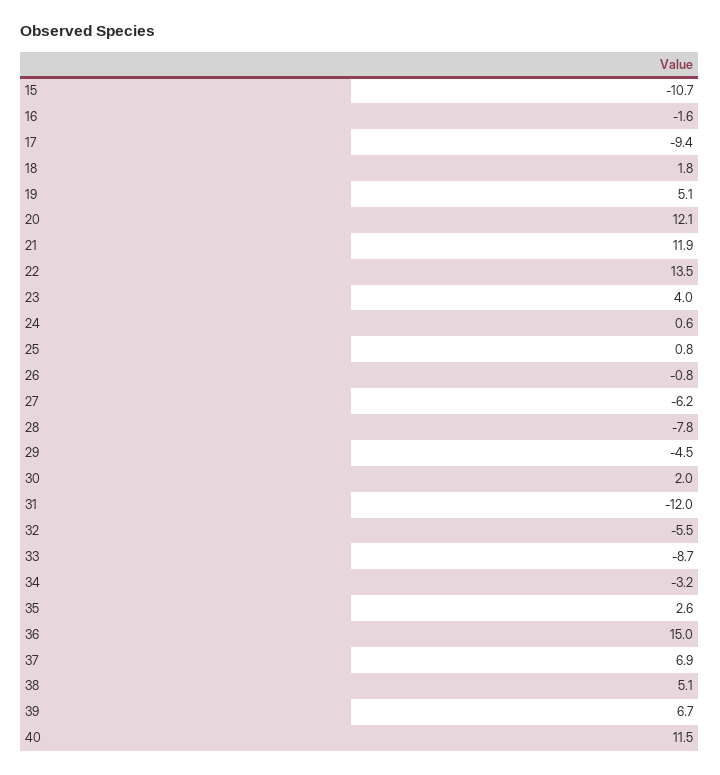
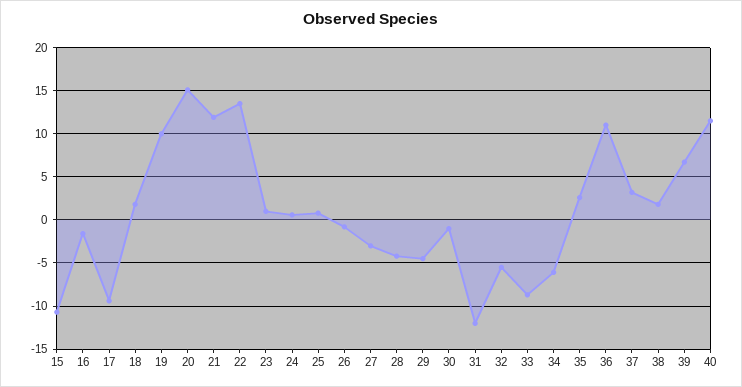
  {
    "15": -10.7,
    "16": -1.6,
    "17": -9.4,
    "18": 1.8,
-   "19": 5.1,
+   "19": 10,
-   "20": 12.1,
+   "20": 15,
    "21": 11.9,
    "22": 13.5,
-   "23": 4,
+   "23": 1,
    "24": 0.6,
    "25": 0.8,
    "26": -0.8,
-   "27": -6.2,
+   "27": -3,
-   "28": -7.8,
+   "28": -4,
    "29": -4.5,
-   "30": 2,
+   "30": -1,
    "31": -12,
    "32": -5.5,
    "33": -8.7,
-   "34": -3.2,
+   "34": -6,
    "35": 2.6,
-   "36": 15,
+   "36": 11,
-   "37": 6.9,
+   "37": 3,
-   "38": 5.1,
+   "38": 2,
    "39": 6.7,
    "40": 11.5
  }

